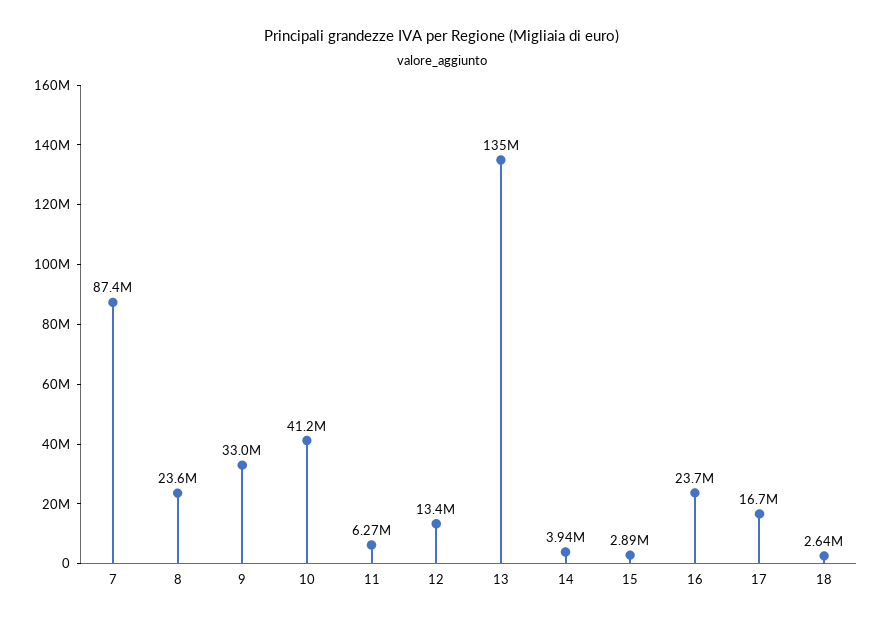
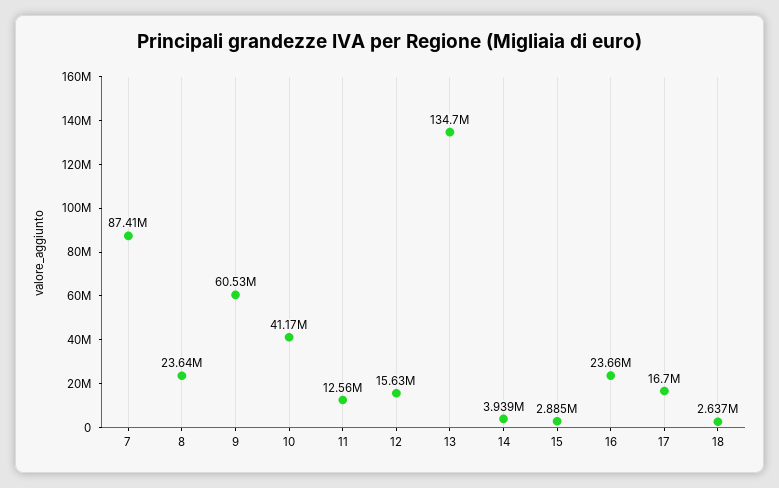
  {
    "7": 87410000,
    "8": 23640000,
-   "9": 33000000,
+   "9": 60530000,
    "10": 41170000,
-   "11": 6270000,
+   "11": 12560000,
-   "12": 13400000,
+   "12": 15630000,
    "13": 134700000,
    "14": 3939000,
    "15": 2885000,
    "16": 23660000,
    "17": 16700000,
    "18": 2637000
  }

